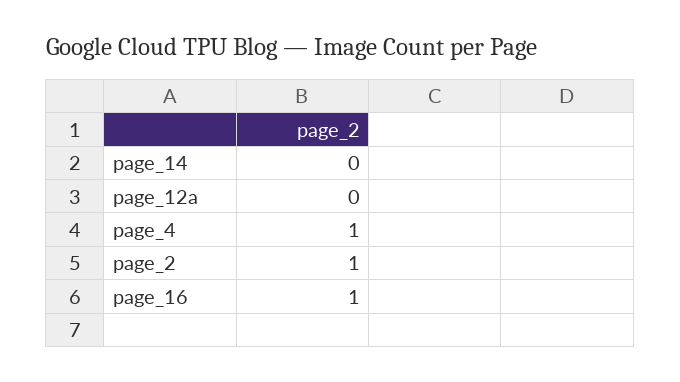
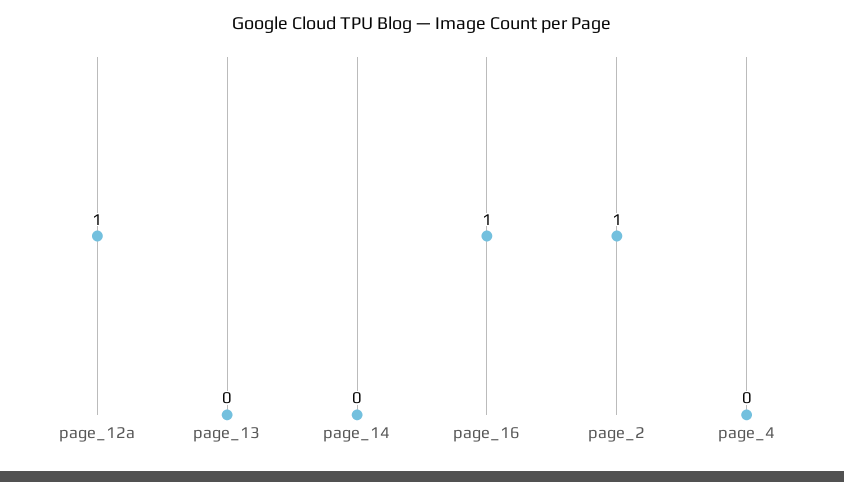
  {
    "page_14": 0,
-   "page_12a": 0,
+   "page_12a": 1,
-   "page_4": 1,
+   "page_4": 0,
    "page_2": 1,
-   "page_16": 1
+   "page_16": 1,
+   "page_13": 0
  }

